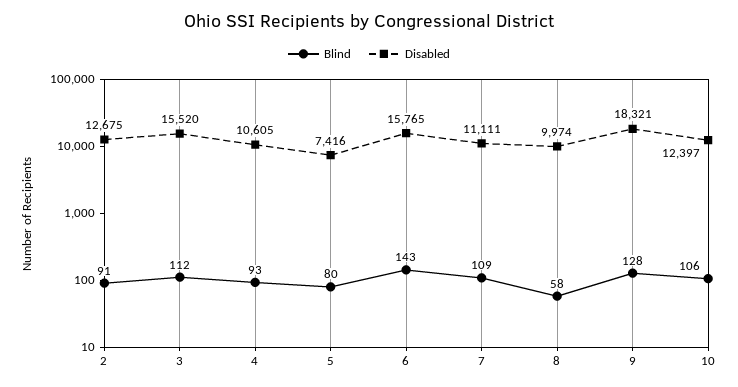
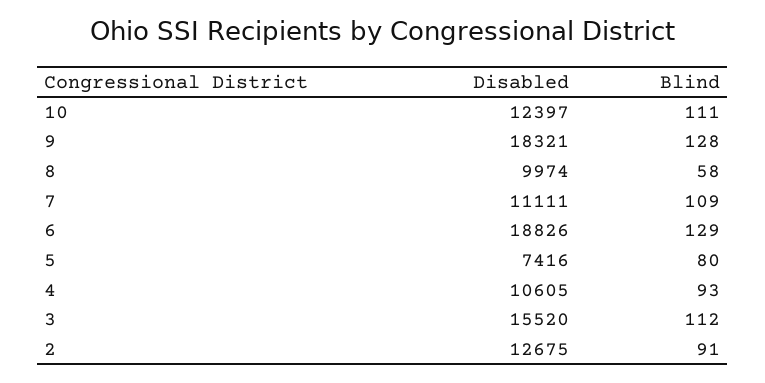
  {
    "Blind": {
      "2": 91,
      "3": 112,
      "4": 93,
      "5": 80,
-     "6": 143,
+     "6": 129,
      "7": 109,
      "8": 58,
      "9": 128,
-     "10": 106
+     "10": 111
    },
    "Disabled": {
      "2": 12675,
      "3": 15520,
      "4": 10605,
      "5": 7416,
-     "6": 15765,
+     "6": 18826,
      "7": 11111,
      "8": 9974,
      "9": 18321,
      "10": 12397
    }
  }

